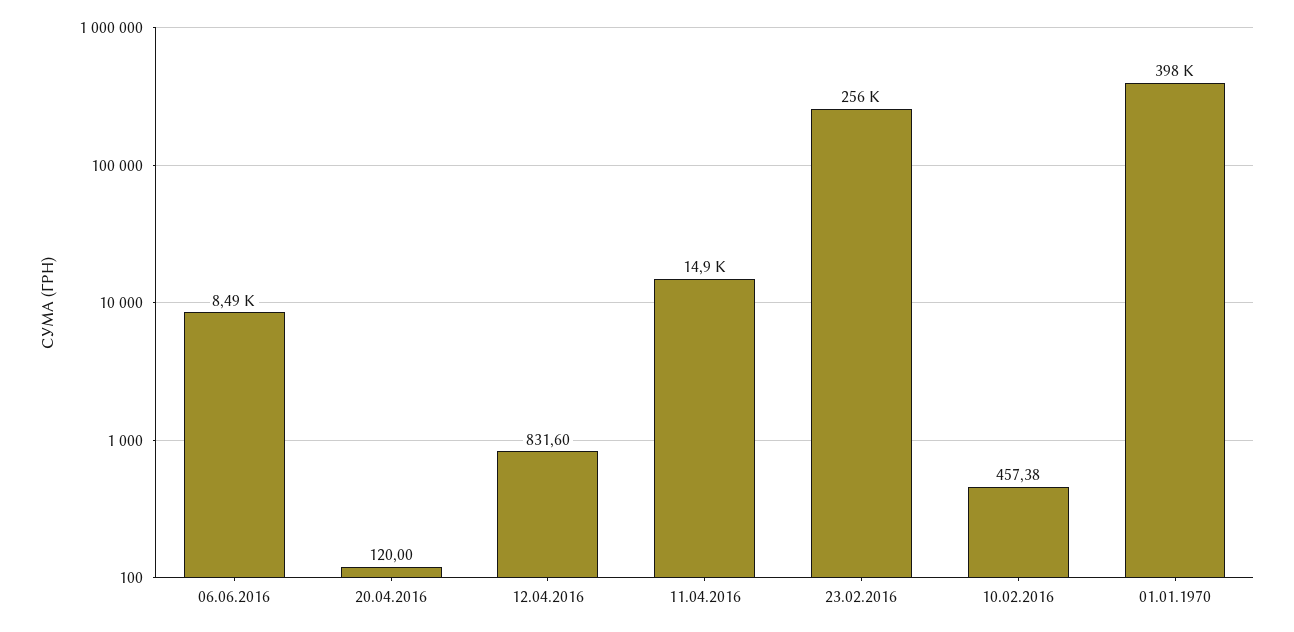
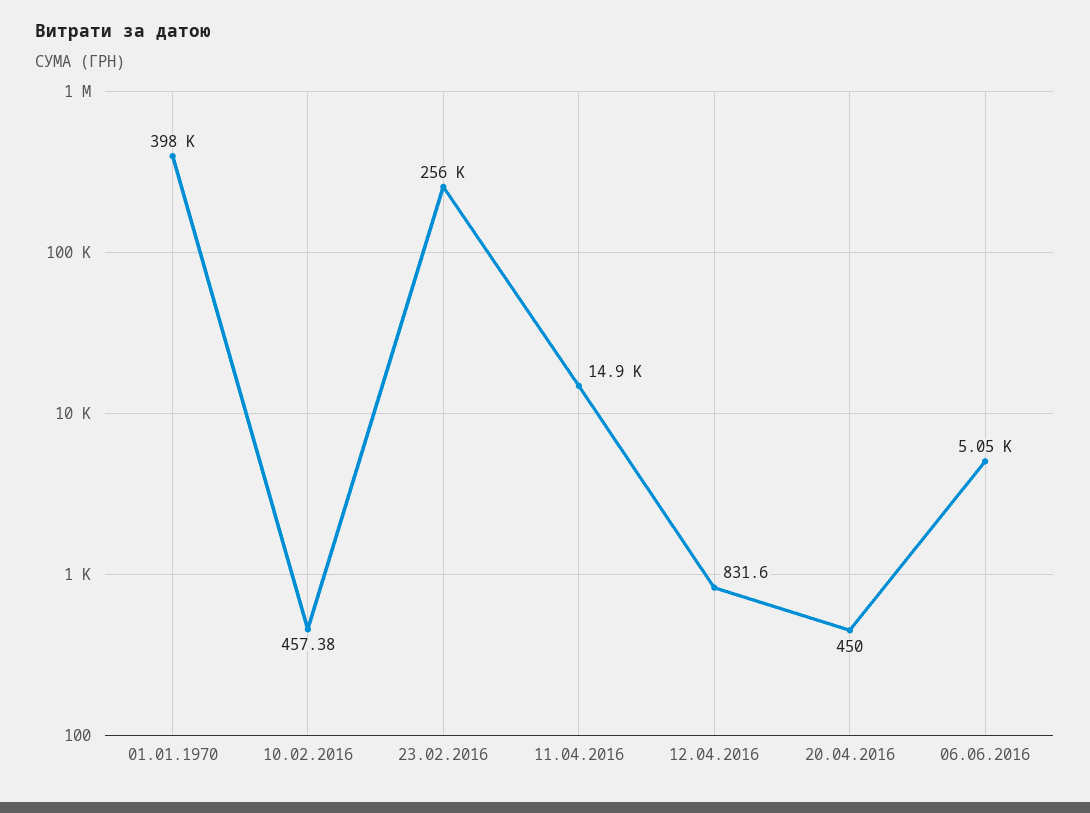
  {
-   "06.06.2016": 8490,
+   "06.06.2016": 5050,
-   "20.04.2016": 120,
+   "20.04.2016": 450,
    "12.04.2016": 831.6,
    "11.04.2016": 14900,
    "23.02.2016": 256000,
    "10.02.2016": 457.38,
    "01.01.1970": 398000
  }

